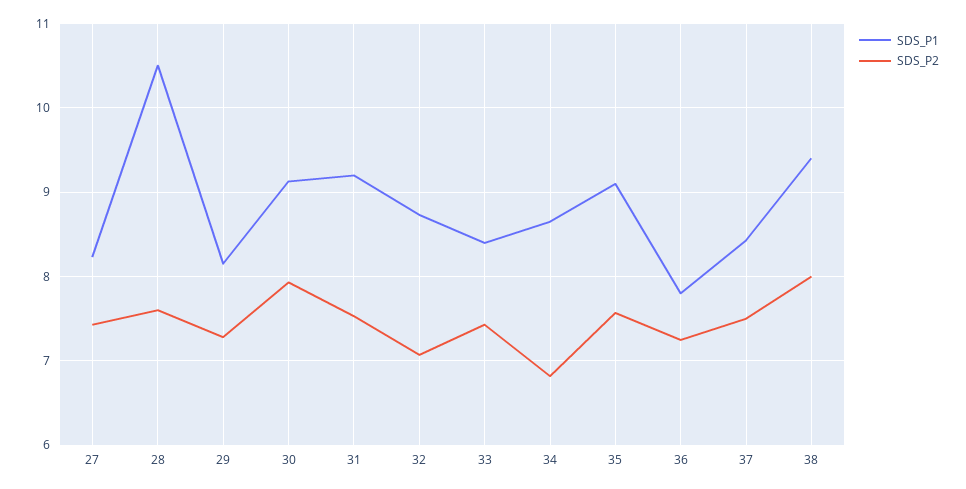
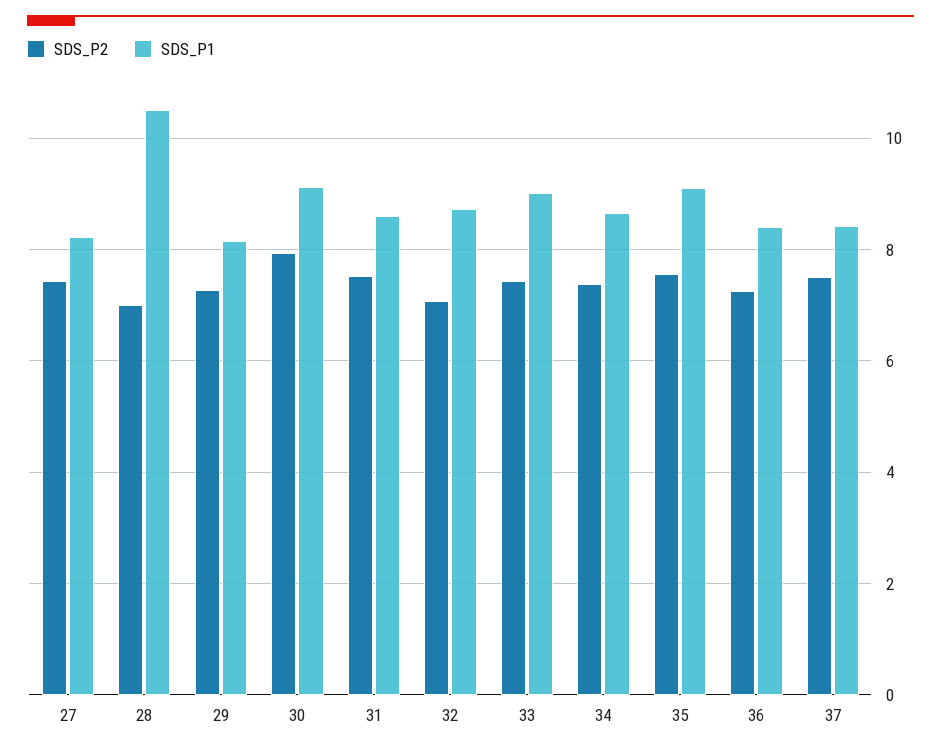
  {
    "SDS_P1": {
      "27": 8.2,
      "28": 10.5,
      "29": 8.2,
      "30": 9.1,
-     "31": 9.2,
+     "31": 8.6,
      "32": 8.7,
-     "33": 8.4,
+     "33": 9,
      "34": 8.7,
      "35": 9.1,
-     "36": 7.8,
+     "36": 8.4,
-     "37": 8.4,
+     "37": 8.4
-     "38": 9.4
    },
    "SDS_P2": {
      "27": 7.4,
-     "28": 7.6,
+     "28": 7,
      "29": 7.3,
      "30": 7.9,
      "31": 7.5,
      "32": 7.1,
      "33": 7.4,
-     "34": 6.8,
+     "34": 7.4,
      "35": 7.6,
      "36": 7.3,
-     "37": 7.5,
+     "37": 7.5
-     "38": 8
    }
  }

